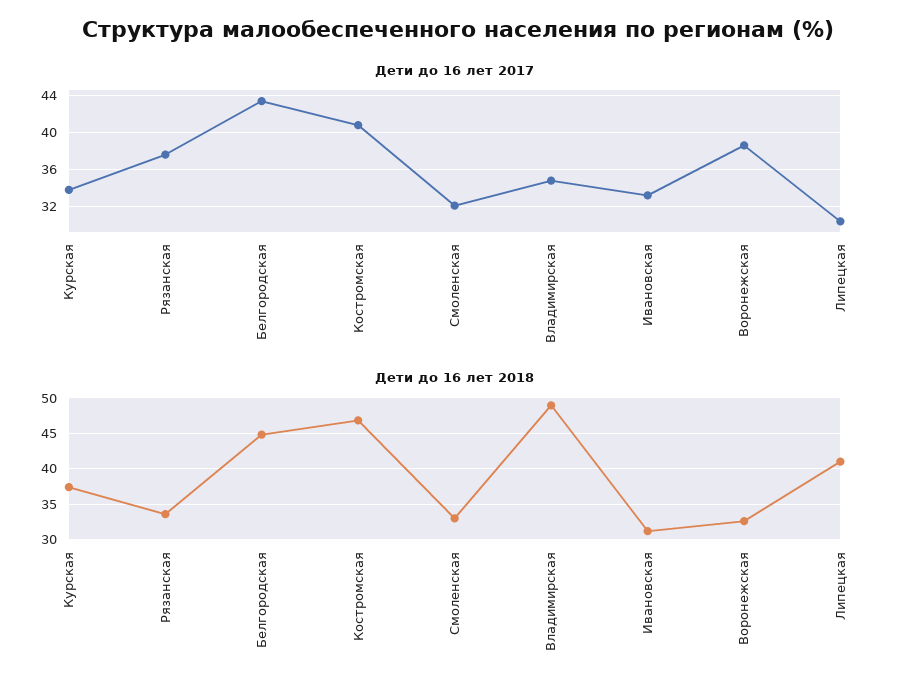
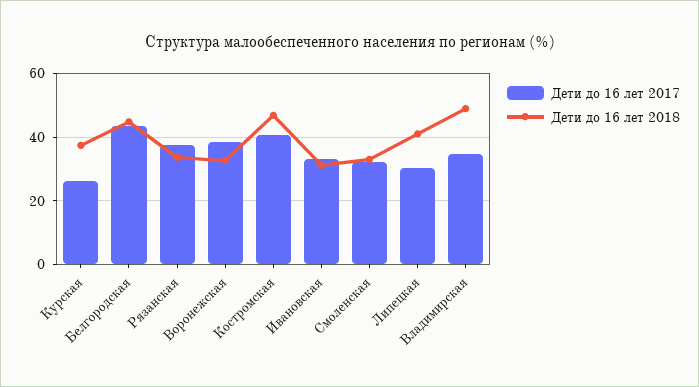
  {
    "Дети до 16 лет 2017": {
-     "Курская": 34,
+     "Курская": 26,
      "Рязанская": 38,
      "Белгородская": 43,
      "Костромская": 41,
      "Смоленская": 32,
      "Владимирская": 35,
      "Ивановская": 33,
      "Воронежская": 39,
      "Липецкая": 30
    },
    "Дети до 16 лет 2018": {
      "Курская": 37,
      "Рязанская": 34,
      "Белгородская": 45,
      "Костромская": 47,
      "Смоленская": 33,
      "Владимирская": 49,
      "Ивановская": 31,
      "Воронежская": 33,
      "Липецкая": 41
    }
  }

